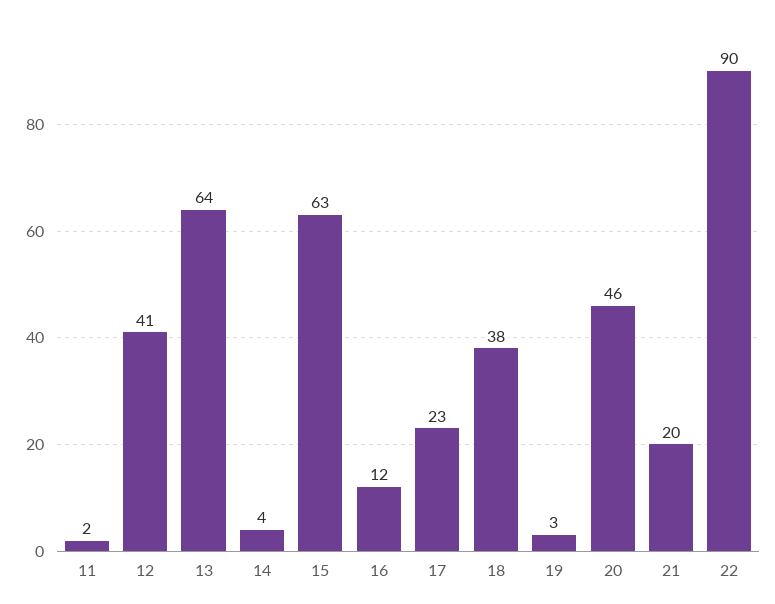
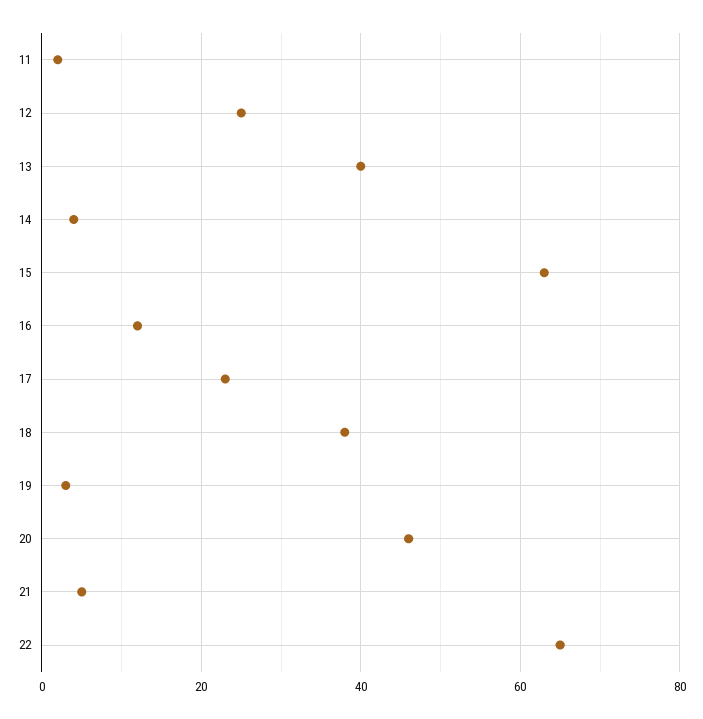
  {
    "11": 2,
-   "12": 41,
+   "12": 25,
-   "13": 64,
+   "13": 40,
    "14": 4,
    "15": 63,
    "16": 12,
    "17": 23,
    "18": 38,
    "19": 3,
    "20": 46,
-   "21": 20,
+   "21": 5,
-   "22": 90
+   "22": 65
  }

